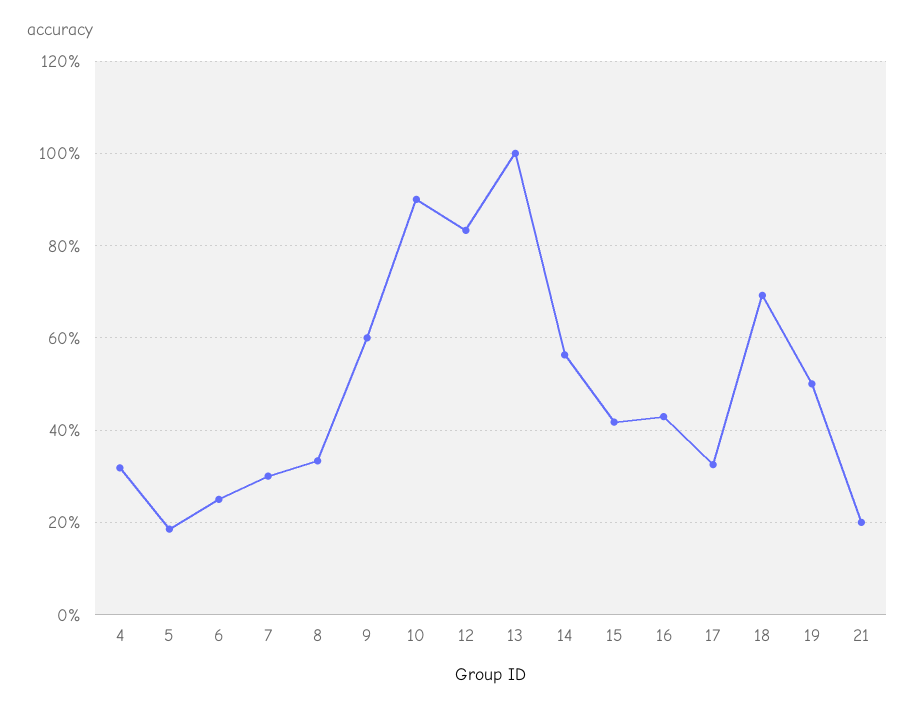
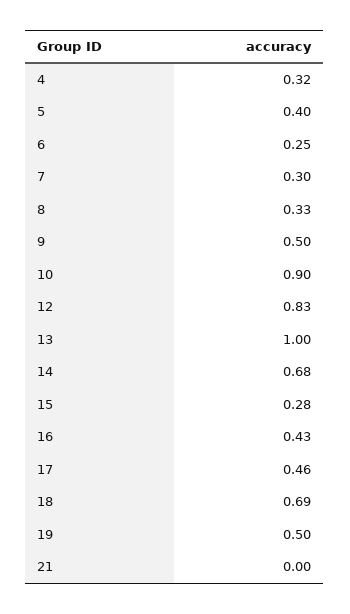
  {
    "4": 0.32,
-   "5": 0.18,
+   "5": 0.4,
    "6": 0.25,
    "7": 0.3,
    "8": 0.33,
-   "9": 0.6,
+   "9": 0.5,
    "10": 0.9,
    "12": 0.83,
    "13": 1,
-   "14": 0.56,
+   "14": 0.68,
-   "15": 0.42,
+   "15": 0.28,
    "16": 0.43,
-   "17": 0.32,
+   "17": 0.46,
    "18": 0.69,
    "19": 0.5,
-   "21": 0.2
+   "21": 0
  }

